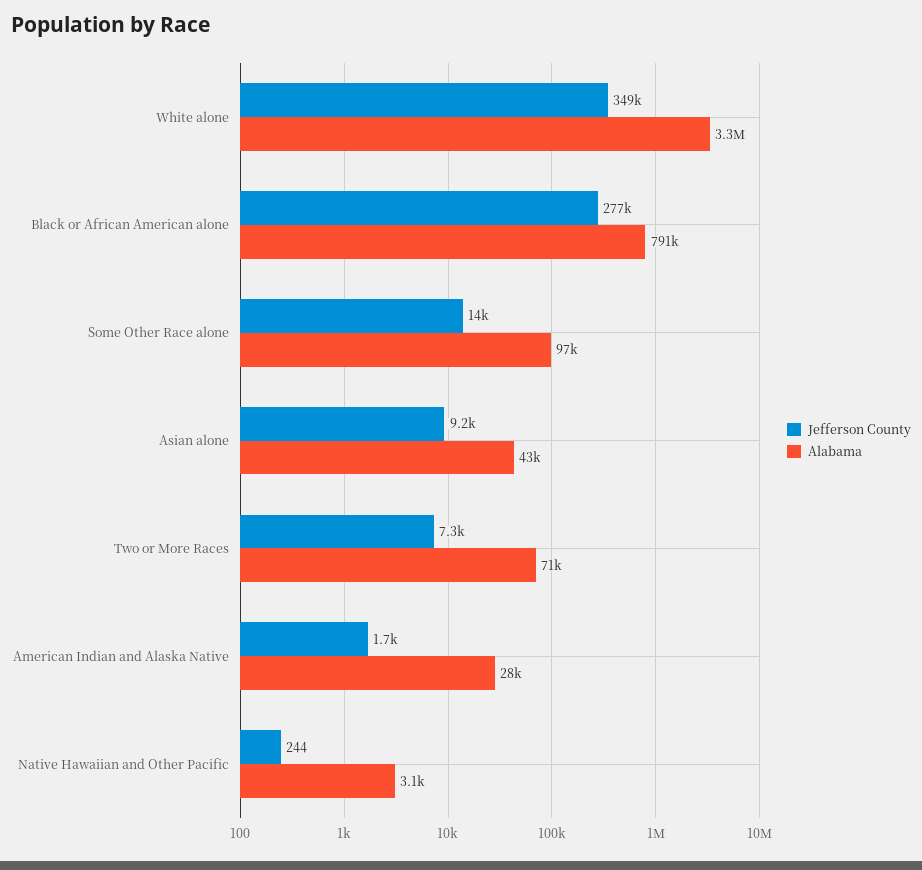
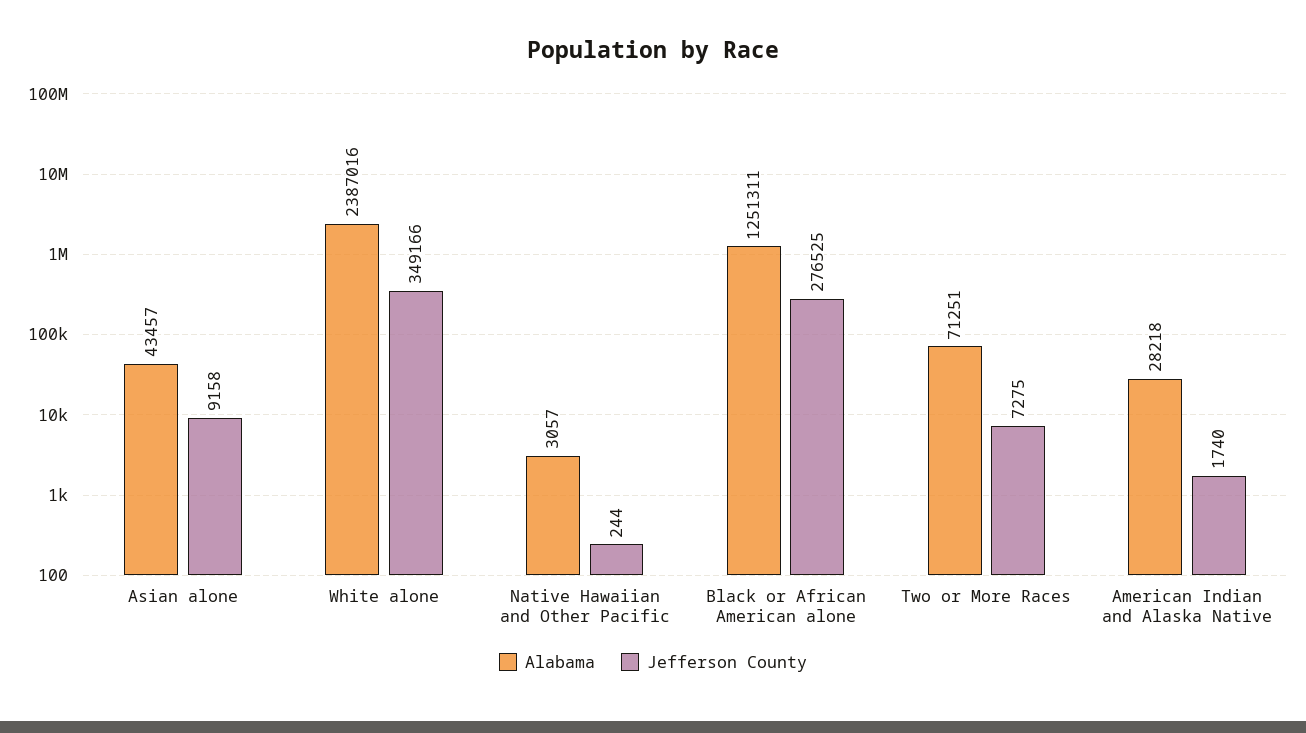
  {
    "Jefferson County": {
      "White alone": 349166,
      "Black or African American alone": 276525,
-     "Some Other Race alone": 14000,
      "Asian alone": 9158,
      "Two or More Races": 7275,
      "American Indian and Alaska Native": 1740,
      "Native Hawaiian and Other Pacific": 244
    },
    "Alabama": {
-     "White alone": 3300000,
+     "White alone": 2387016,
-     "Black or African American alone": 791000,
+     "Black or African American alone": 1251311,
-     "Some Other Race alone": 97000,
      "Asian alone": 43457,
      "Two or More Races": 71251,
      "American Indian and Alaska Native": 28218,
      "Native Hawaiian and Other Pacific": 3057
    }
  }

